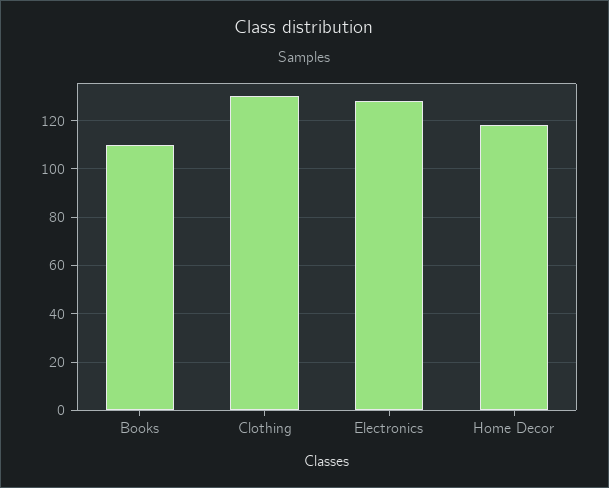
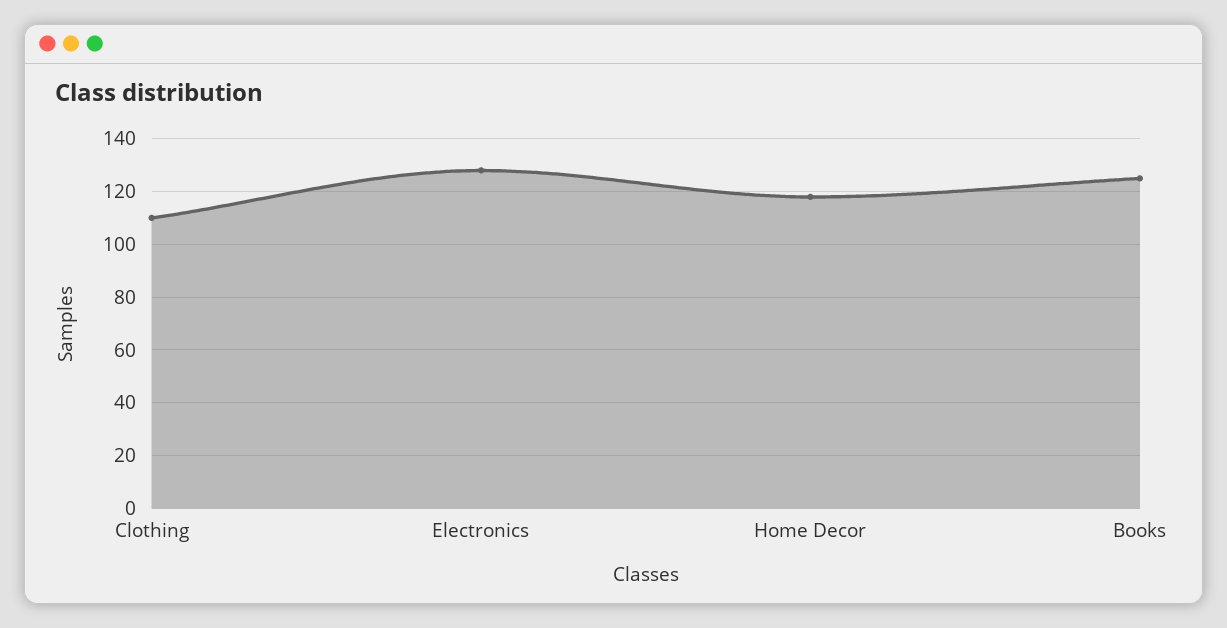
  {
-   "Books": 110,
+   "Books": 125,
-   "Clothing": 130,
+   "Clothing": 110,
    "Electronics": 130,
    "Home Decor": 120
  }

